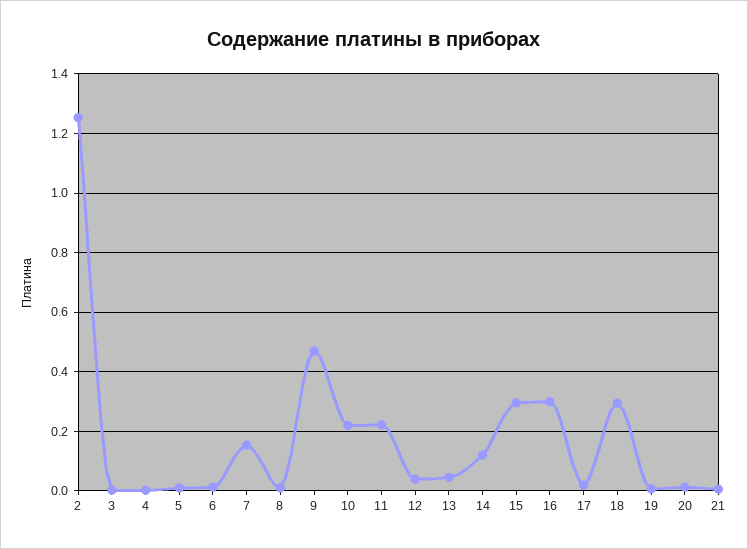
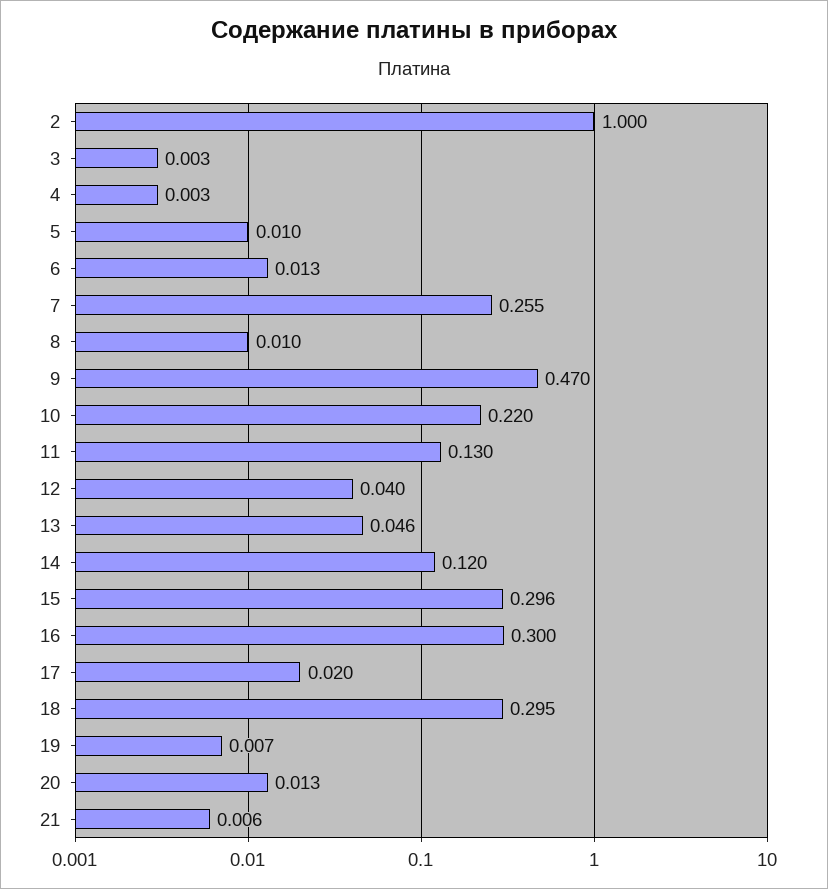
  {
-   "2": 1.25,
+   "2": 1,
    "3": 0.003,
    "4": 0.003,
    "5": 0.01,
    "6": 0.013,
-   "7": 0.15,
+   "7": 0.255,
    "8": 0.01,
    "9": 0.47,
    "10": 0.22,
-   "11": 0.225,
+   "11": 0.13,
    "12": 0.04,
    "13": 0.046,
    "14": 0.12,
    "15": 0.296,
    "16": 0.3,
    "17": 0.02,
    "18": 0.295,
    "19": 0.007,
    "20": 0.013,
    "21": 0.006
  }

